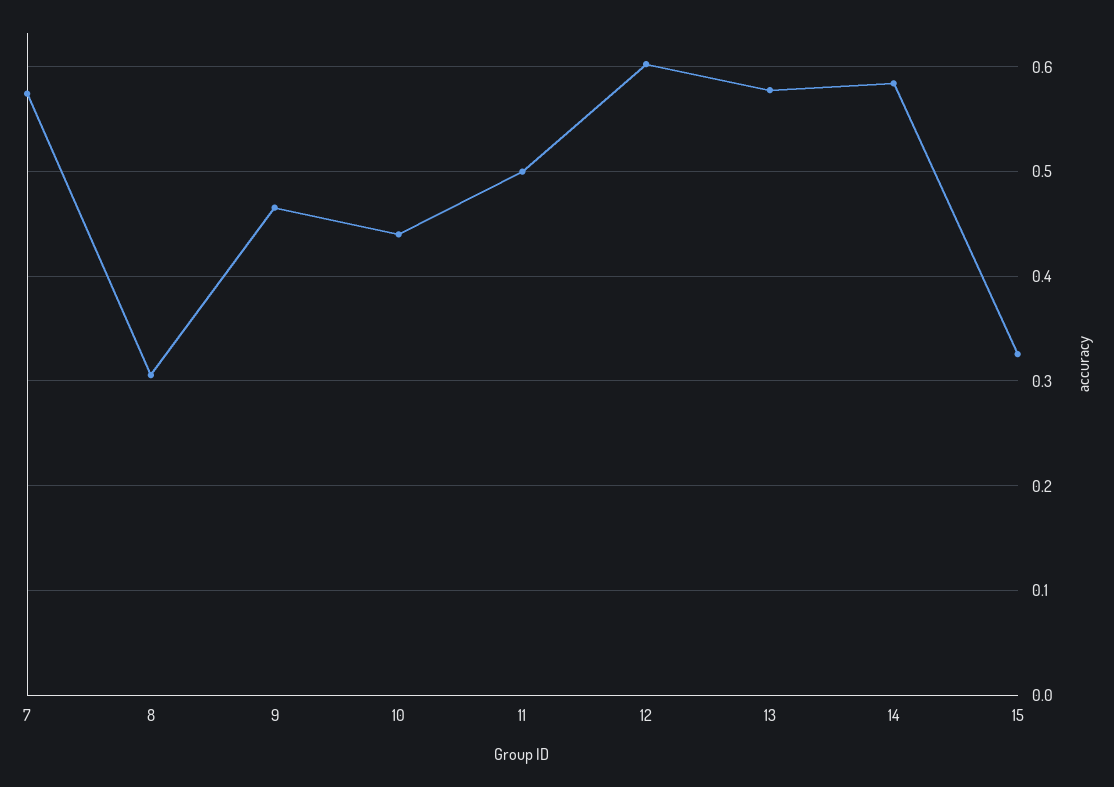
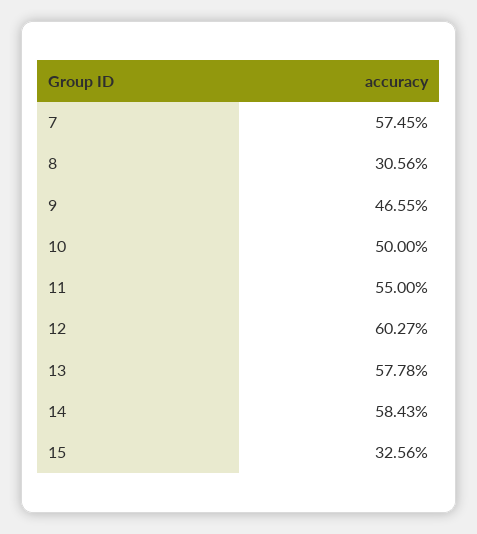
  {
    "7": 0.5745,
    "8": 0.3056,
    "9": 0.4655,
-   "10": 0.44,
+   "10": 0.5,
-   "11": 0.5,
+   "11": 0.55,
    "12": 0.6027,
    "13": 0.5778,
    "14": 0.5843,
    "15": 0.3256
  }

